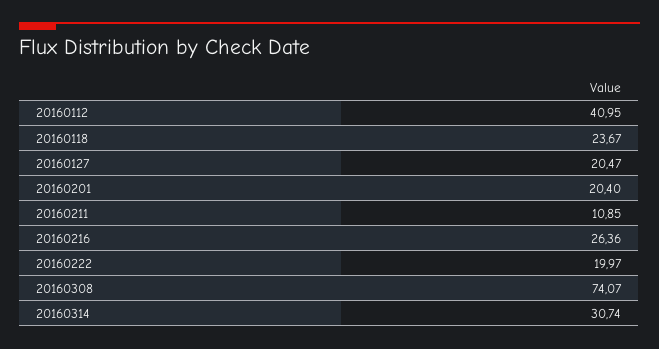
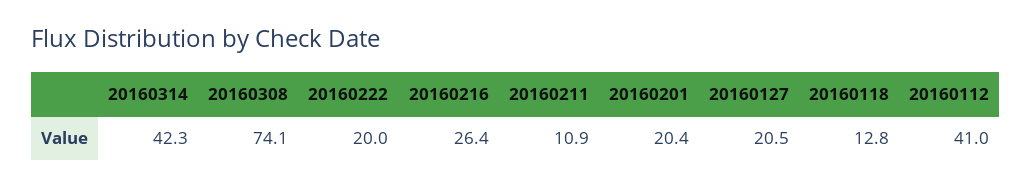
  {
    "20160112": 40.95,
-   "20160118": 23.67,
+   "20160118": 12.8,
    "20160127": 20.47,
    "20160201": 20.4,
    "20160211": 10.85,
    "20160216": 26.36,
    "20160222": 19.97,
    "20160308": 74.07,
-   "20160314": 30.74
+   "20160314": 42.3
  }

